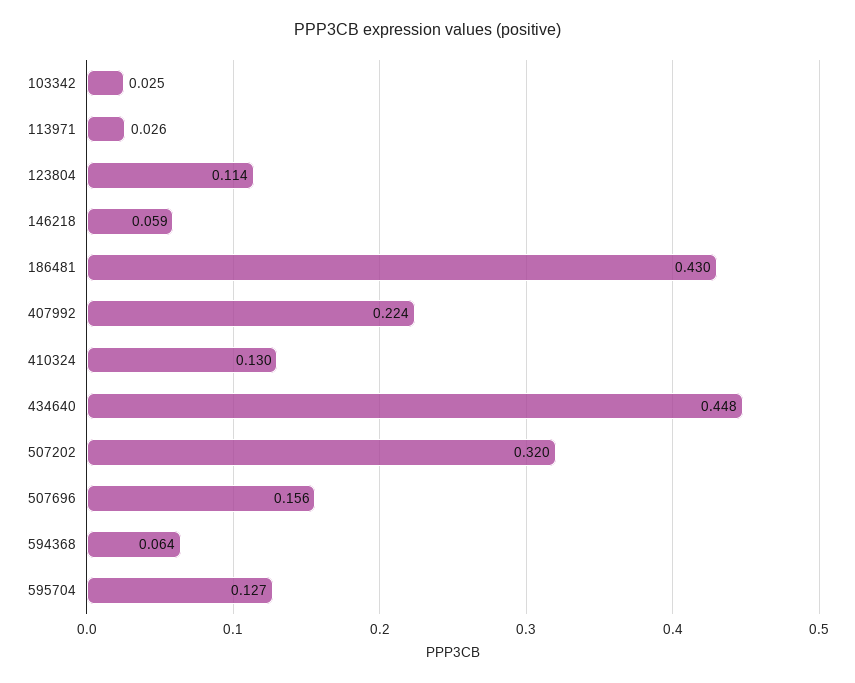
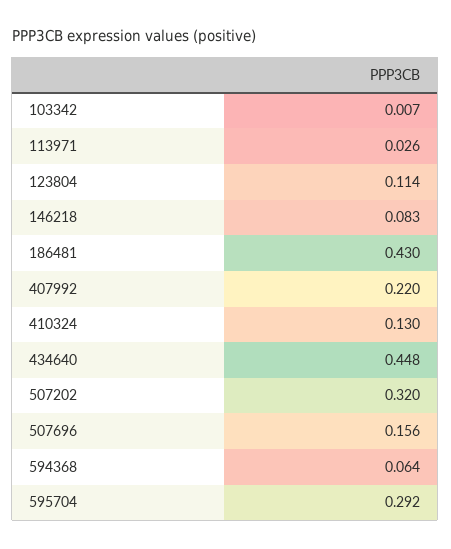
  {
-   "103342": 0.025,
+   "103342": 0.007,
    "113971": 0.026,
    "123804": 0.114,
-   "146218": 0.059,
+   "146218": 0.083,
    "186481": 0.43,
-   "407992": 0.224,
+   "407992": 0.22,
    "410324": 0.13,
    "434640": 0.448,
    "507202": 0.32,
    "507696": 0.156,
    "594368": 0.064,
-   "595704": 0.127
+   "595704": 0.292
  }

